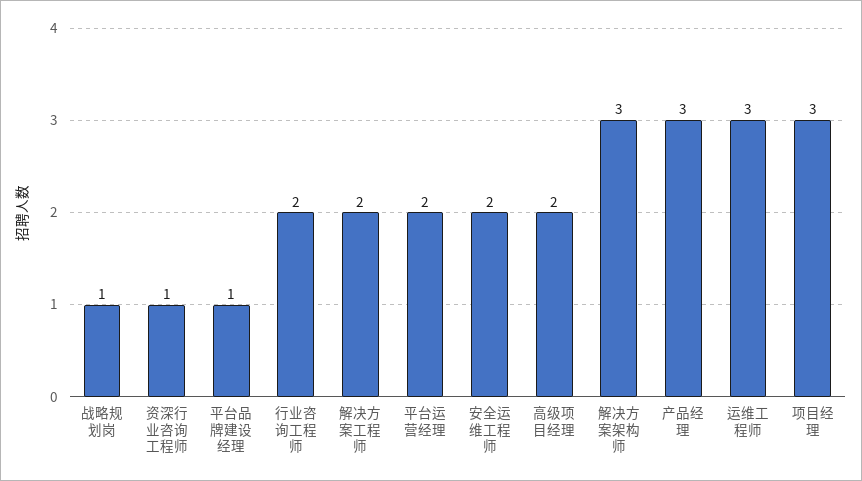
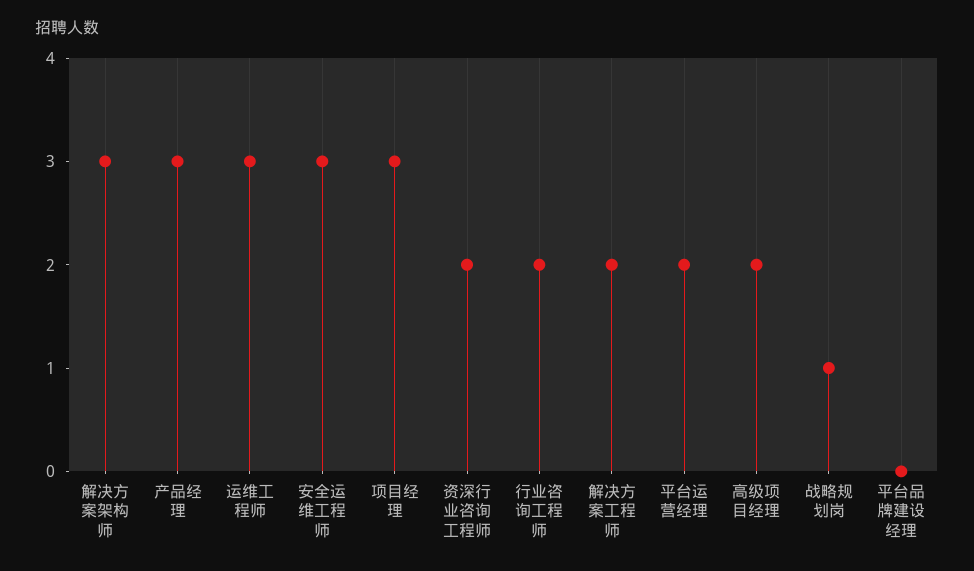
  {
    "战略规划岗": 1,
-   "资深行业咨询工程师": 1,
+   "资深行业咨询工程师": 2,
-   "平台品牌建设经理": 1,
+   "平台品牌建设经理": 0,
    "行业咨询工程师": 2,
    "解决方案工程师": 2,
    "平台运营经理": 2,
-   "安全运维工程师": 2,
+   "安全运维工程师": 3,
    "高级项目经理": 2,
    "解决方案架构师": 3,
    "产品经理": 3,
    "运维工程师": 3,
    "项目经理": 3
  }

